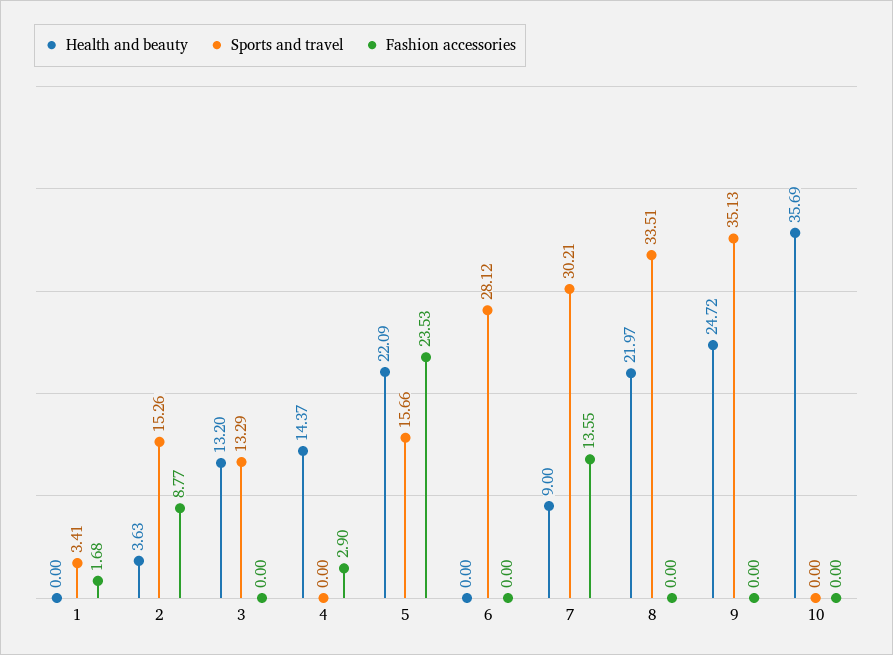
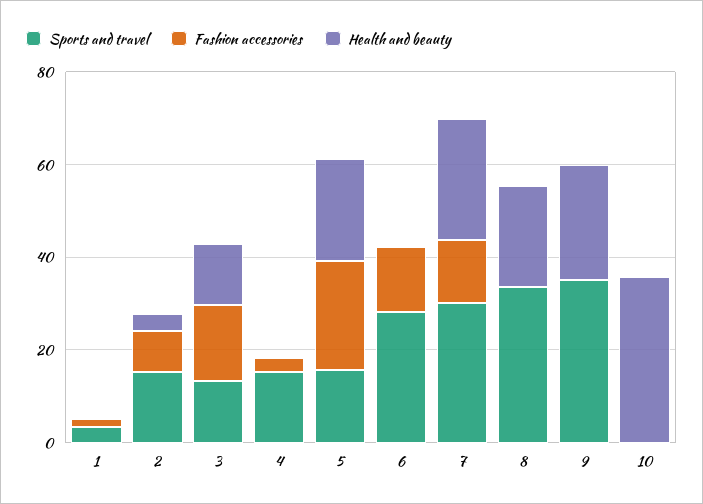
  {
    "Health and beauty": {
      "1": 0,
      "2": 3.63,
      "3": 13.2,
-     "4": 14.37,
+     "4": 0,
      "5": 22.09,
      "6": 0,
-     "7": 9,
+     "7": 25,
      "8": 21.97,
      "9": 24.72,
      "10": 35.69
    },
    "Sports and travel": {
      "1": 3.41,
      "2": 15.26,
      "3": 13.29,
-     "4": 0,
+     "4": 15,
      "5": 15.66,
      "6": 28.12,
      "7": 30.21,
      "8": 33.51,
      "9": 35.13,
      "10": 0
    },
    "Fashion accessories": {
      "1": 1.68,
      "2": 8.77,
-     "3": 0,
+     "3": 15,
      "4": 2.9,
      "5": 23.53,
-     "6": 0,
+     "6": 15,
      "7": 13.55,
      "8": 0,
      "9": 0,
      "10": 0
    }
  }

